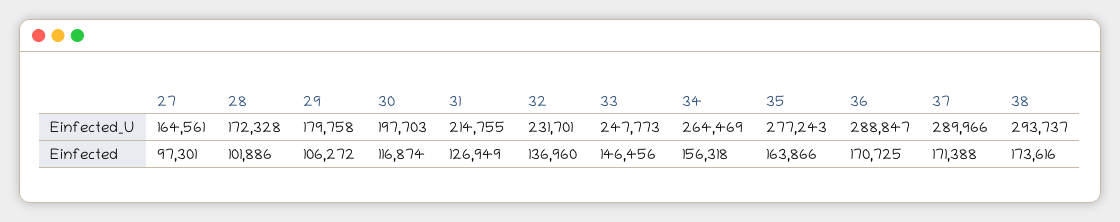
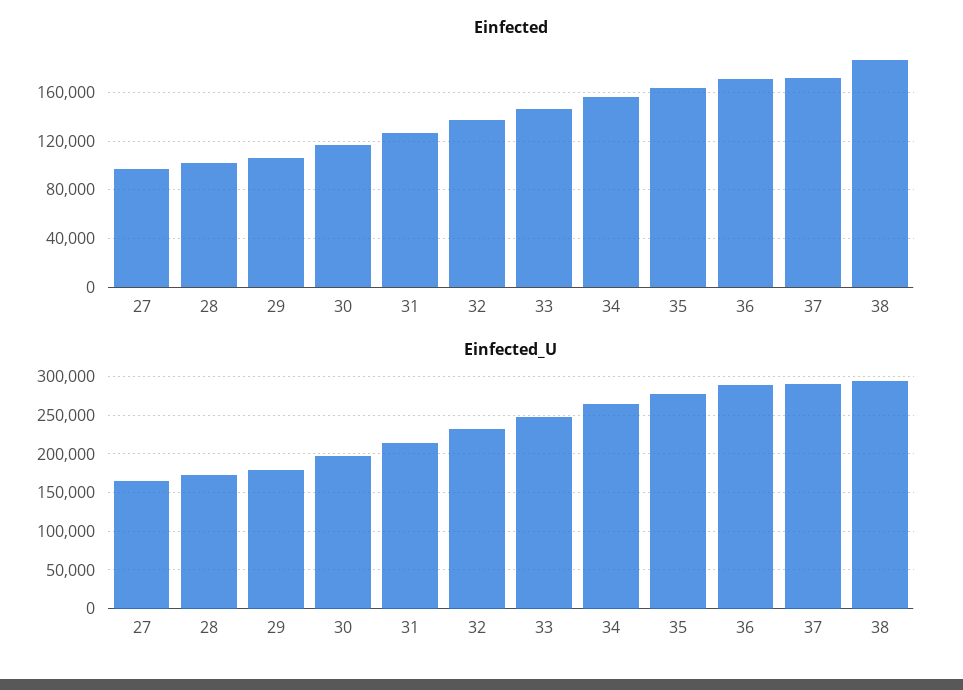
  {
    "Einfected_U": {
      "27": 164561,
      "28": 172328,
      "29": 179758,
      "30": 197703,
      "31": 214755,
      "32": 231701,
      "33": 247773,
      "34": 264469,
      "35": 277243,
      "36": 288847,
      "37": 289966,
      "38": 293737
    },
    "Einfected": {
      "27": 97301,
      "28": 101886,
      "29": 106272,
      "30": 116874,
      "31": 126949,
      "32": 136960,
      "33": 146456,
      "34": 156318,
      "35": 163866,
      "36": 170725,
      "37": 171388,
-     "38": 173616
+     "38": 185000
    }
  }

